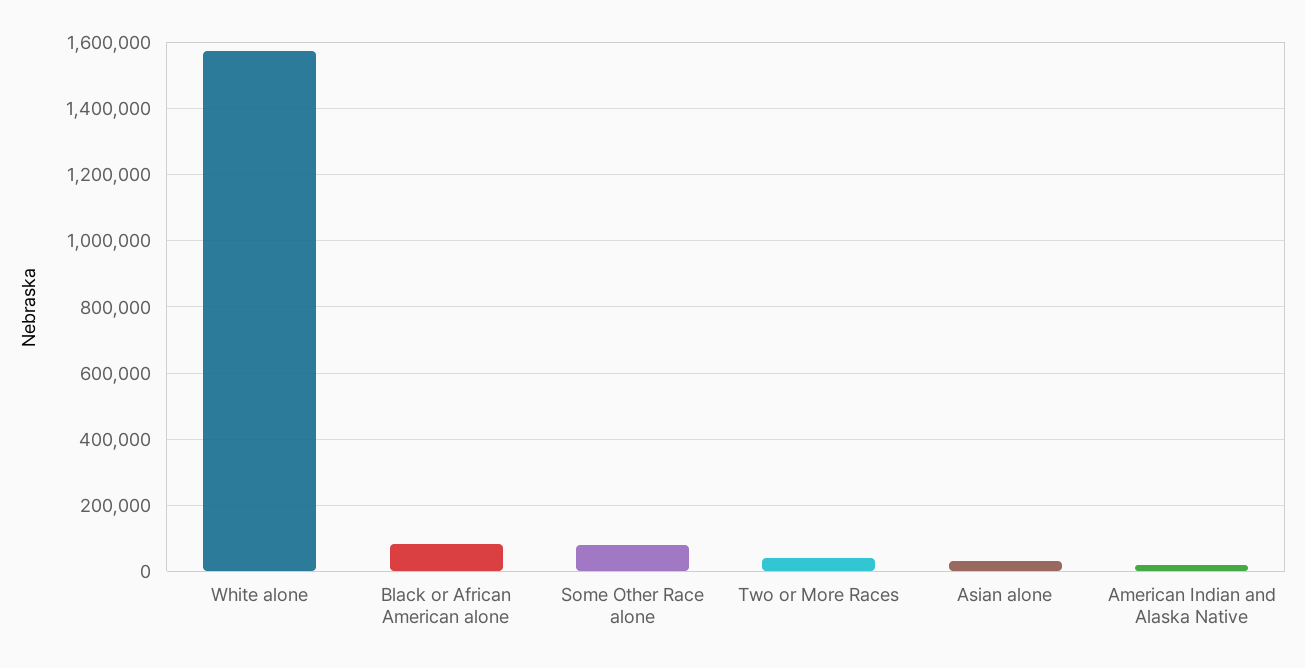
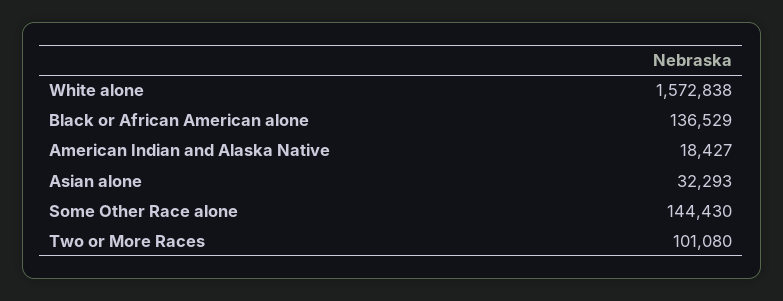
  {
    "White alone": 1572838,
-   "Black or African American alone": 80000,
+   "Black or African American alone": 136529,
-   "Some Other Race alone": 80000,
+   "Some Other Race alone": 144430,
-   "Two or More Races": 40000,
+   "Two or More Races": 101080,
    "Asian alone": 32293,
    "American Indian and Alaska Native": 18427
  }

